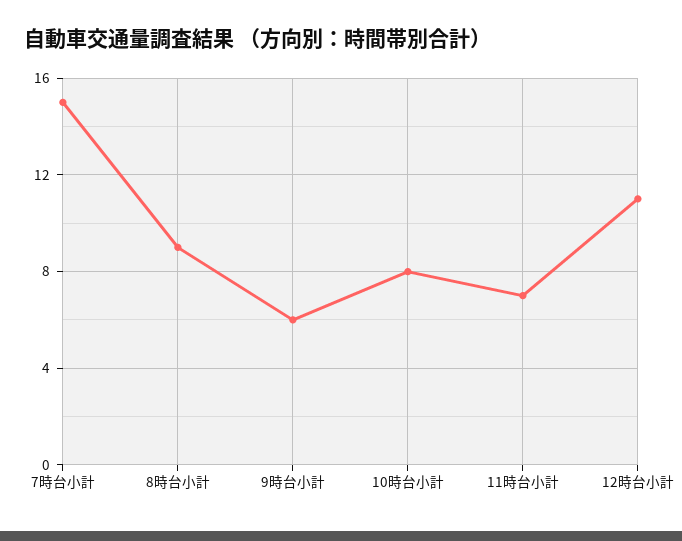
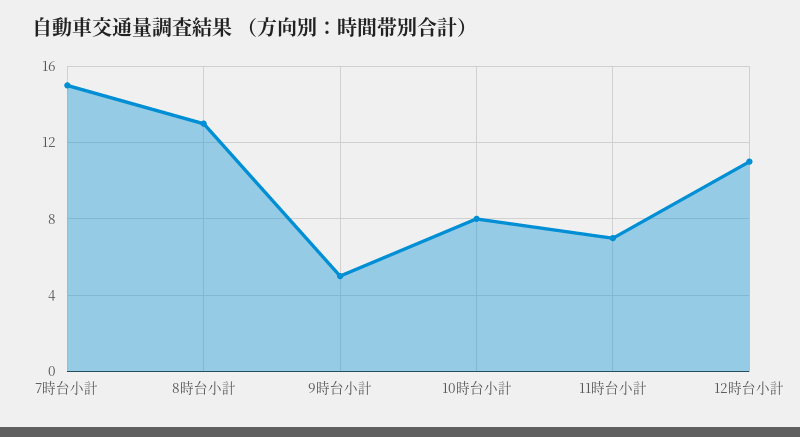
  {
    "7時台小計": 15,
-   "8時台小計": 9,
+   "8時台小計": 13,
-   "9時台小計": 6,
+   "9時台小計": 5,
    "10時台小計": 8,
    "11時台小計": 7,
    "12時台小計": 11
  }

